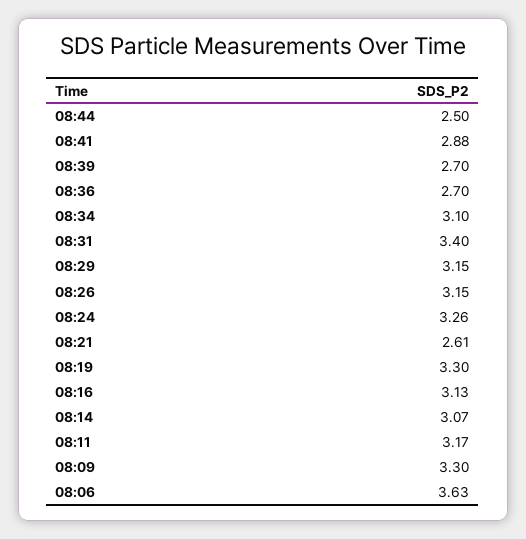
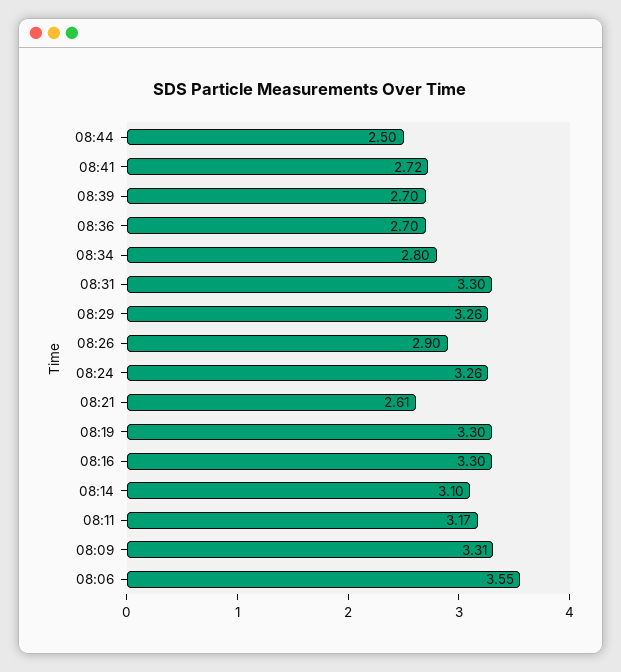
  {
    "08:44": 2.5,
-   "08:41": 2.88,
+   "08:41": 2.72,
    "08:39": 2.7,
    "08:36": 2.7,
-   "08:34": 3.1,
+   "08:34": 2.8,
-   "08:31": 3.4,
+   "08:31": 3.3,
-   "08:29": 3.15,
+   "08:29": 3.26,
-   "08:26": 3.15,
+   "08:26": 2.9,
    "08:24": 3.26,
    "08:21": 2.61,
    "08:19": 3.3,
-   "08:16": 3.13,
+   "08:16": 3.3,
-   "08:14": 3.07,
+   "08:14": 3.1,
    "08:11": 3.17,
-   "08:09": 3.3,
+   "08:09": 3.31,
-   "08:06": 3.63
+   "08:06": 3.55
  }

